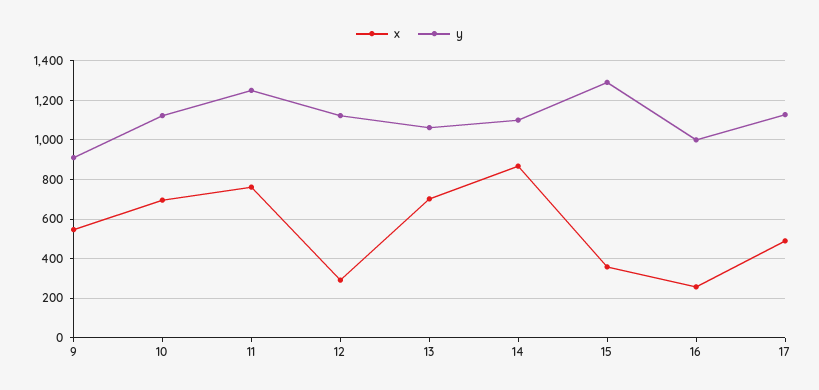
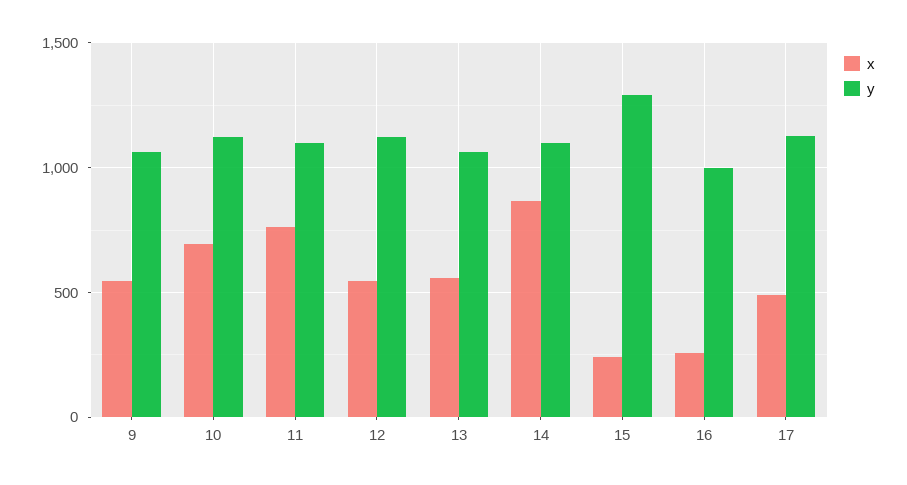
  {
    "x": {
      "9": 550,
      "10": 700,
      "11": 750,
-     "12": 300,
+     "12": 550,
-     "13": 700,
+     "13": 550,
      "14": 850,
-     "15": 350,
+     "15": 250,
      "16": 250,
      "17": 500
    },
    "y": {
-     "9": 900,
+     "9": 1050,
      "10": 1100,
-     "11": 1250,
+     "11": 1100,
      "12": 1100,
      "13": 1050,
      "14": 1100,
      "15": 1300,
      "16": 1000,
      "17": 1150
    }
  }

